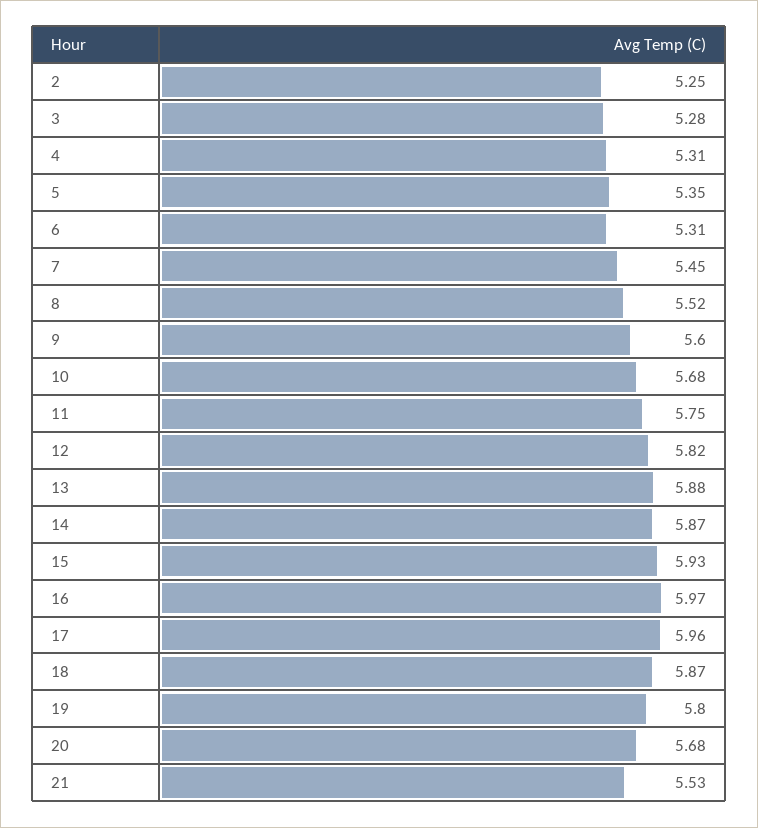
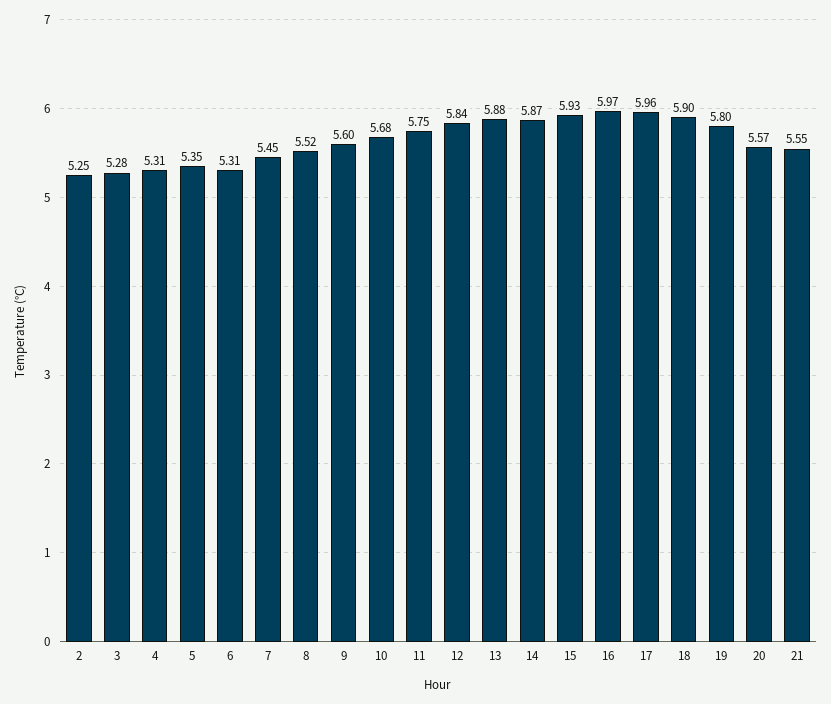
  {
    "2": 5.25,
    "3": 5.28,
    "4": 5.31,
    "5": 5.35,
    "6": 5.31,
    "7": 5.45,
    "8": 5.52,
    "9": 5.6,
    "10": 5.68,
    "11": 5.75,
-   "12": 5.82,
+   "12": 5.84,
    "13": 5.88,
    "14": 5.87,
    "15": 5.93,
    "16": 5.97,
    "17": 5.96,
-   "18": 5.87,
+   "18": 5.9,
    "19": 5.8,
-   "20": 5.68,
+   "20": 5.57,
-   "21": 5.53
+   "21": 5.55
  }

